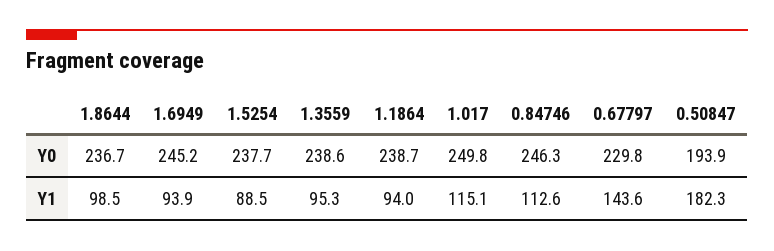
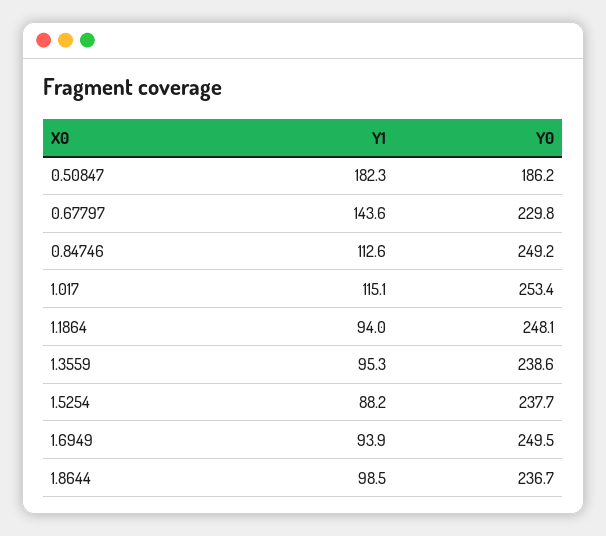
  {
    "1.8644": {
      "Y0": 236.7,
      "Y1": 98.5
    },
    "1.6949": {
-     "Y0": 245.2,
+     "Y0": 249.5,
      "Y1": 93.9
    },
    "1.5254": {
      "Y0": 237.7,
-     "Y1": 88.5
+     "Y1": 88.2
    },
    "1.3559": {
      "Y0": 238.6,
      "Y1": 95.3
    },
    "1.1864": {
-     "Y0": 238.7,
+     "Y0": 248.1,
      "Y1": 94
    },
    "1.017": {
-     "Y0": 249.8,
+     "Y0": 253.4,
      "Y1": 115.1
    },
    "0.84746": {
-     "Y0": 246.3,
+     "Y0": 249.2,
      "Y1": 112.6
    },
    "0.67797": {
      "Y0": 229.8,
      "Y1": 143.6
    },
    "0.50847": {
-     "Y0": 193.9,
+     "Y0": 186.2,
      "Y1": 182.3
    }
  }

